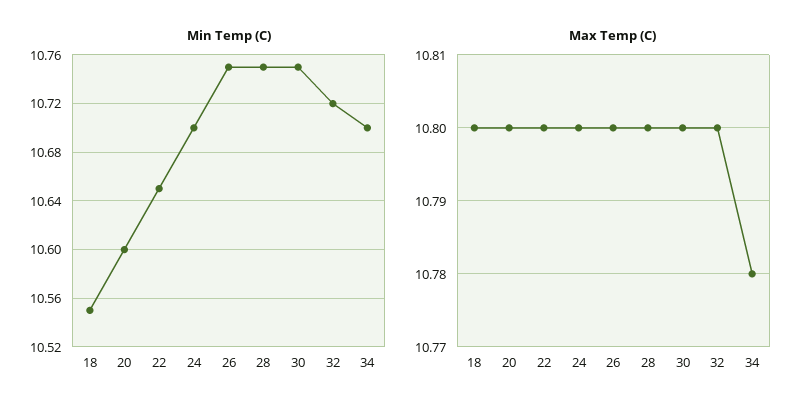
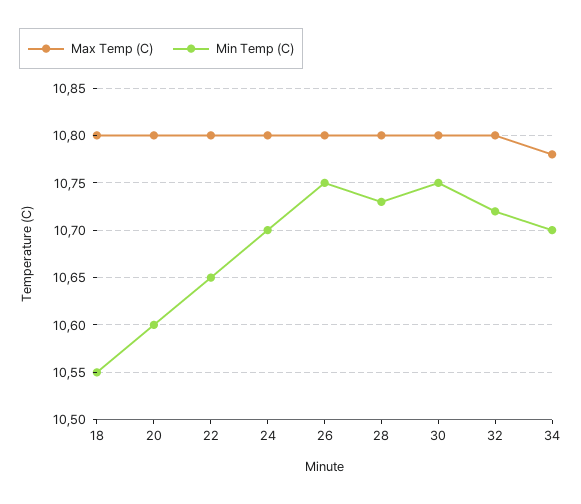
  {
    "Min Temp (C)": {
      "18": 10.55,
      "20": 10.6,
      "22": 10.65,
      "24": 10.7,
      "26": 10.75,
-     "28": 10.75,
+     "28": 10.73,
      "30": 10.75,
      "32": 10.72,
      "34": 10.7
    },
    "Max Temp (C)": {
      "18": 10.8,
      "20": 10.8,
      "22": 10.8,
      "24": 10.8,
      "26": 10.8,
      "28": 10.8,
      "30": 10.8,
      "32": 10.8,
      "34": 10.78
    }
  }

